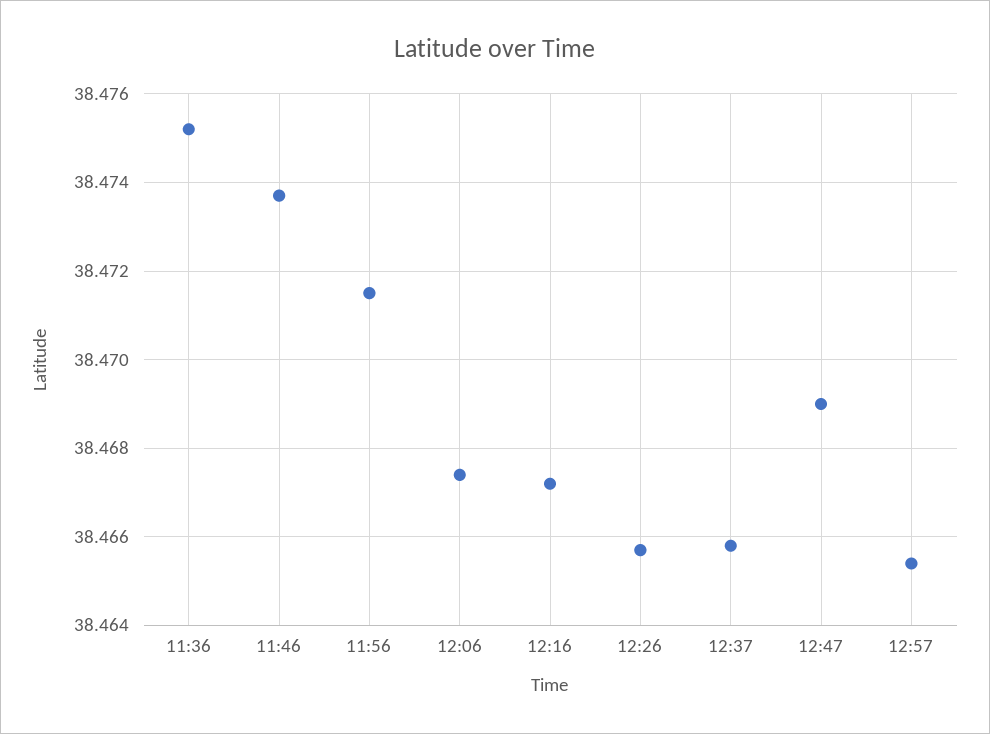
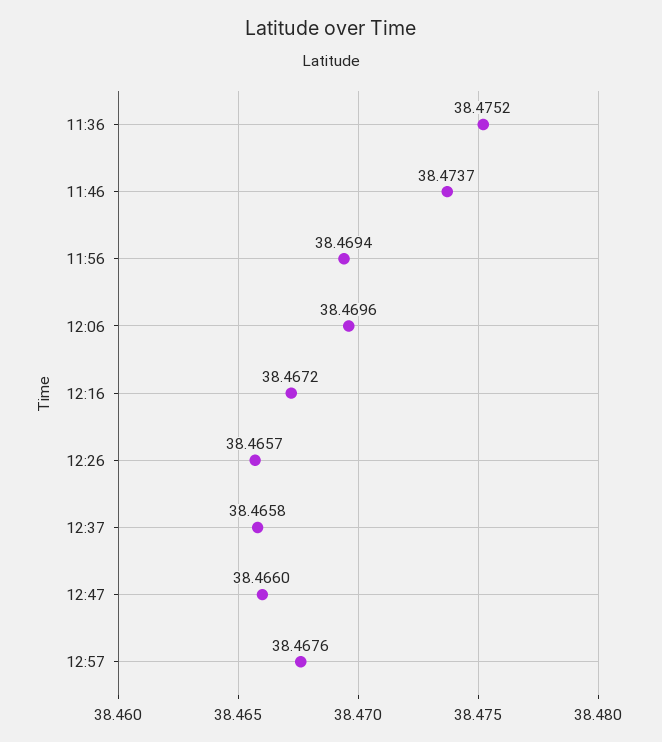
  {
    "11:36": 38.4752,
    "11:46": 38.4737,
-   "11:56": 38.4715,
+   "11:56": 38.4694,
-   "12:06": 38.4675,
+   "12:06": 38.4696,
    "12:16": 38.4672,
    "12:26": 38.4657,
    "12:37": 38.4658,
-   "12:47": 38.469,
+   "12:47": 38.466,
-   "12:57": 38.4655
+   "12:57": 38.4676
  }

